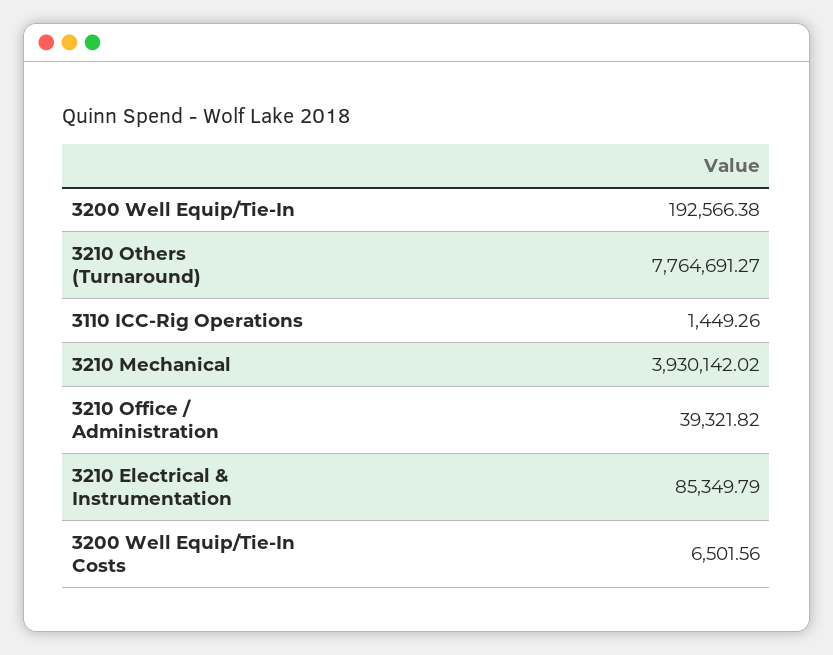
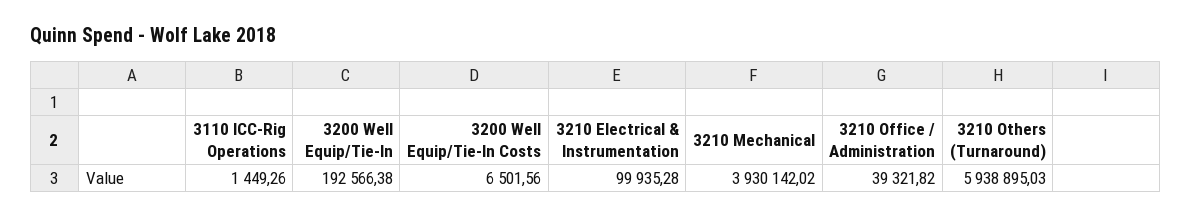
  {
    "3200 Well Equip/Tie-In": 192566.38,
-   "3210 Others (Turnaround)": 7764691.27,
+   "3210 Others (Turnaround)": 5938895.03,
    "3110 ICC-Rig Operations": 1449.26,
    "3210 Mechanical": 3930142.02,
    "3210 Office / Administration": 39321.82,
-   "3210 Electrical & Instrumentation": 85349.79,
+   "3210 Electrical & Instrumentation": 99935.28,
    "3200 Well Equip/Tie-In Costs": 6501.56
  }

